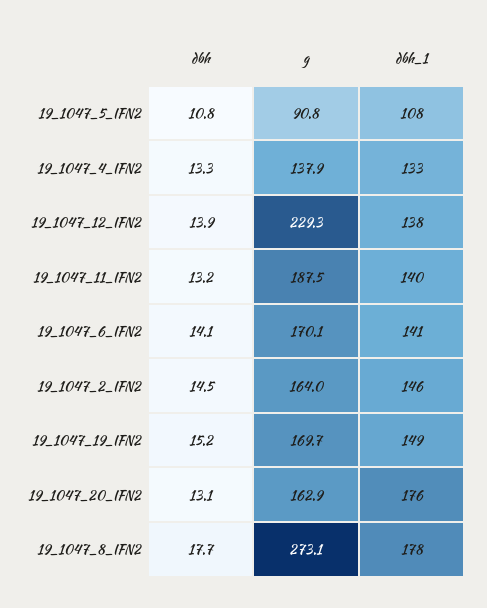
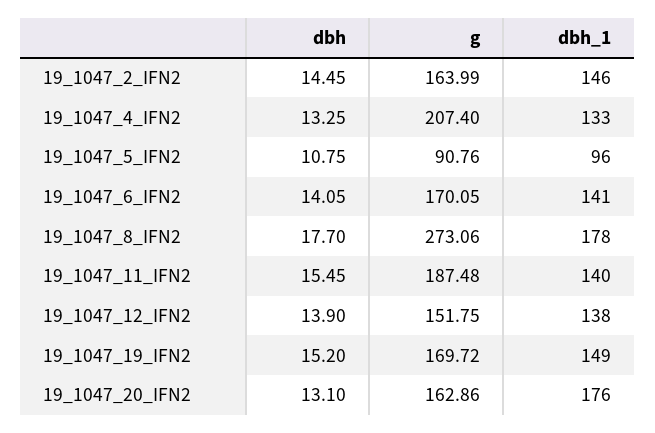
  {
    "dbh": {
      "19_1047_5_IFN2": 10.75,
      "19_1047_4_IFN2": 13.25,
      "19_1047_12_IFN2": 13.9,
-     "19_1047_11_IFN2": 13.2,
+     "19_1047_11_IFN2": 15.45,
      "19_1047_6_IFN2": 14.05,
      "19_1047_2_IFN2": 14.45,
      "19_1047_19_IFN2": 15.2,
      "19_1047_20_IFN2": 13.1,
      "19_1047_8_IFN2": 17.7
    },
    "g": {
      "19_1047_5_IFN2": 90.76,
-     "19_1047_4_IFN2": 137.9,
+     "19_1047_4_IFN2": 207.4,
-     "19_1047_12_IFN2": 229.3,
+     "19_1047_12_IFN2": 151.75,
      "19_1047_11_IFN2": 187.48,
      "19_1047_6_IFN2": 170.05,
      "19_1047_2_IFN2": 163.99,
      "19_1047_19_IFN2": 169.72,
      "19_1047_20_IFN2": 162.86,
      "19_1047_8_IFN2": 273.06
    },
    "dbh_1": {
-     "19_1047_5_IFN2": 108,
+     "19_1047_5_IFN2": 96,
      "19_1047_4_IFN2": 133,
      "19_1047_12_IFN2": 138,
      "19_1047_11_IFN2": 140,
      "19_1047_6_IFN2": 141,
      "19_1047_2_IFN2": 146,
      "19_1047_19_IFN2": 149,
      "19_1047_20_IFN2": 176,
      "19_1047_8_IFN2": 178
    }
  }

